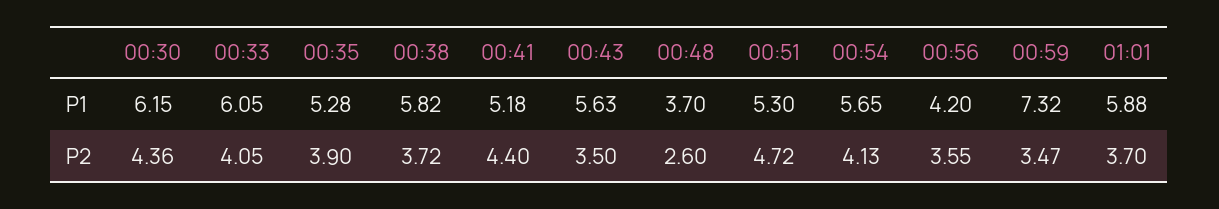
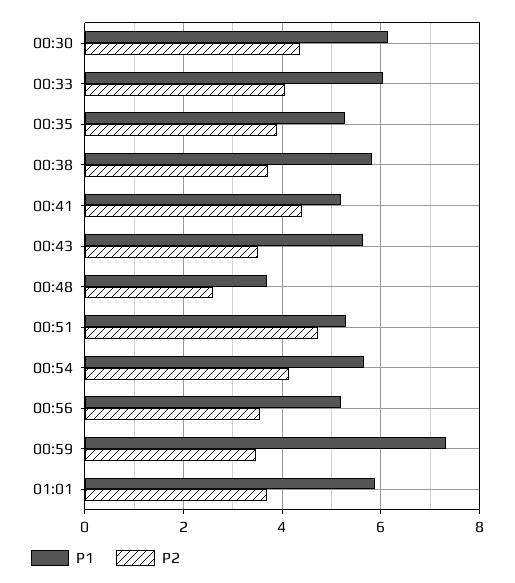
  {
    "P1": {
      "00:30": 6.15,
      "00:33": 6.05,
      "00:35": 5.28,
      "00:38": 5.82,
      "00:41": 5.18,
      "00:43": 5.63,
      "00:48": 3.7,
      "00:51": 5.3,
      "00:54": 5.65,
-     "00:56": 4.2,
+     "00:56": 5.2,
      "00:59": 7.32,
      "01:01": 5.88
    },
    "P2": {
      "00:30": 4.36,
      "00:33": 4.05,
      "00:35": 3.9,
      "00:38": 3.72,
      "00:41": 4.4,
      "00:43": 3.5,
      "00:48": 2.6,
      "00:51": 4.72,
      "00:54": 4.13,
      "00:56": 3.55,
      "00:59": 3.47,
      "01:01": 3.7
    }
  }

